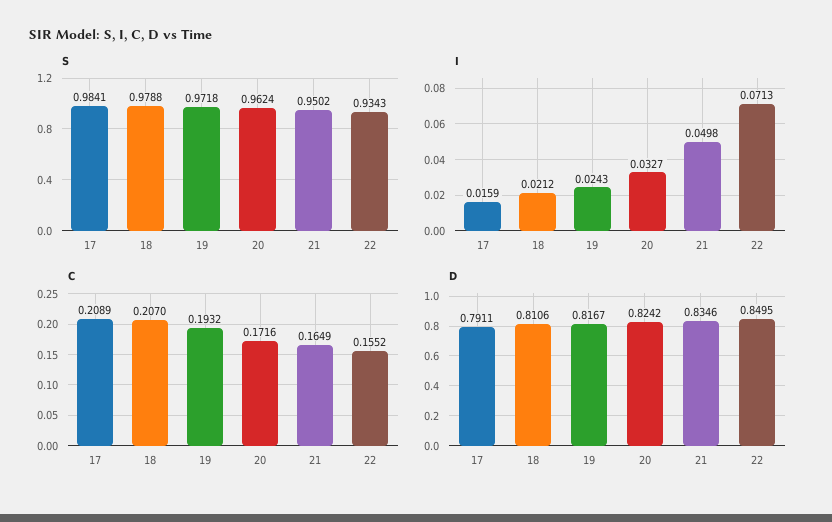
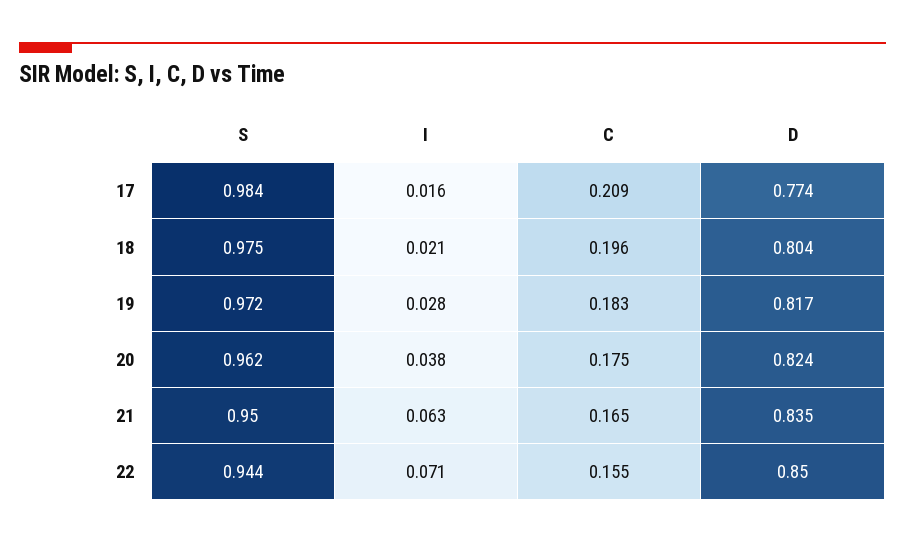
  {
    "S": {
      "17": 0.9841,
-     "18": 0.9788,
+     "18": 0.975,
      "19": 0.9718,
      "20": 0.9624,
      "21": 0.9502,
-     "22": 0.9343
+     "22": 0.944
    },
    "I": {
      "17": 0.0159,
      "18": 0.0212,
-     "19": 0.0243,
+     "19": 0.028,
-     "20": 0.0327,
+     "20": 0.038,
-     "21": 0.0498,
+     "21": 0.063,
      "22": 0.0713
    },
    "C": {
      "17": 0.2089,
-     "18": 0.207,
+     "18": 0.196,
-     "19": 0.1932,
+     "19": 0.183,
-     "20": 0.1716,
+     "20": 0.175,
      "21": 0.1649,
      "22": 0.1552
    },
    "D": {
-     "17": 0.7911,
+     "17": 0.774,
-     "18": 0.8106,
+     "18": 0.804,
      "19": 0.8167,
      "20": 0.8242,
      "21": 0.8346,
      "22": 0.8495
    }
  }

